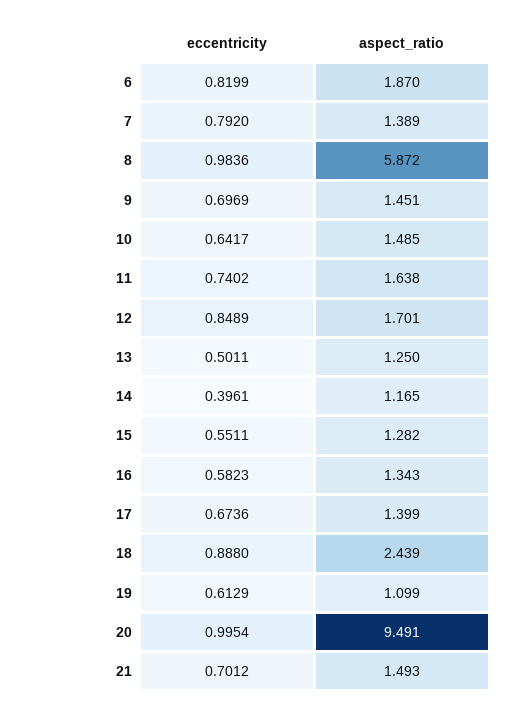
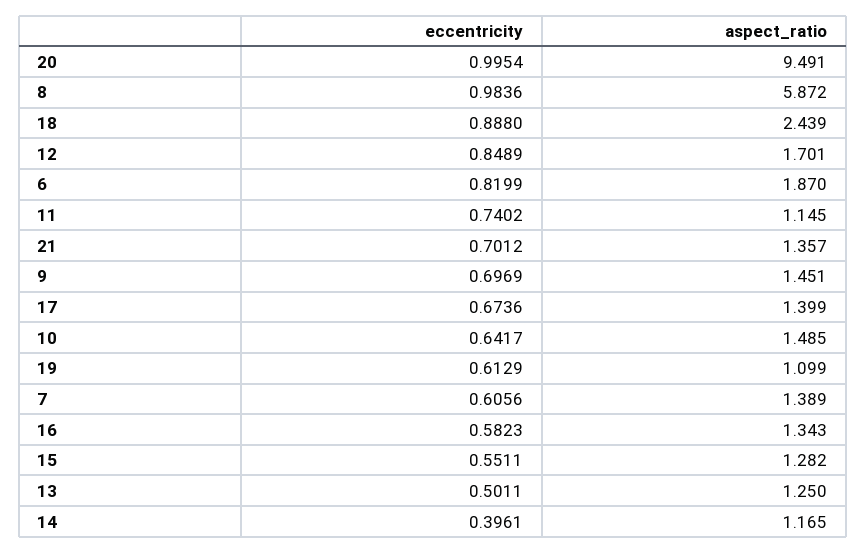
  {
    "eccentricity": {
      "6": 0.8199,
-     "7": 0.792,
+     "7": 0.6056,
      "8": 0.9836,
      "9": 0.6969,
      "10": 0.6417,
      "11": 0.7402,
      "12": 0.8489,
      "13": 0.5011,
      "14": 0.3961,
      "15": 0.5511,
      "16": 0.5823,
      "17": 0.6736,
      "18": 0.888,
      "19": 0.6129,
      "20": 0.9954,
      "21": 0.7012
    },
    "aspect_ratio": {
      "6": 1.87,
      "7": 1.389,
      "8": 5.872,
      "9": 1.451,
      "10": 1.485,
-     "11": 1.638,
+     "11": 1.145,
      "12": 1.701,
      "13": 1.25,
      "14": 1.165,
      "15": 1.282,
      "16": 1.343,
      "17": 1.399,
      "18": 2.439,
      "19": 1.099,
      "20": 9.491,
-     "21": 1.493
+     "21": 1.357
    }
  }

